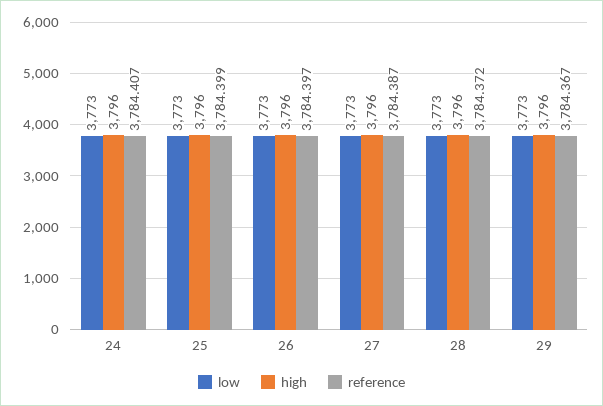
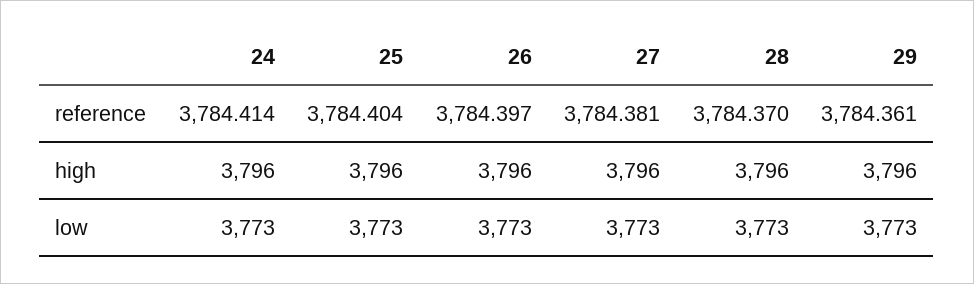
  {
    "low": {
      "24": 3773,
      "25": 3773,
      "26": 3773,
      "27": 3773,
      "28": 3773,
      "29": 3773
    },
    "high": {
      "24": 3796,
      "25": 3796,
      "26": 3796,
      "27": 3796,
      "28": 3796,
      "29": 3796
    },
    "reference": {
-     "24": 3784.407,
+     "24": 3784.414,
-     "25": 3784.399,
+     "25": 3784.404,
      "26": 3784.397,
-     "27": 3784.387,
+     "27": 3784.381,
-     "28": 3784.372,
+     "28": 3784.37,
-     "29": 3784.367
+     "29": 3784.361
    }
  }

